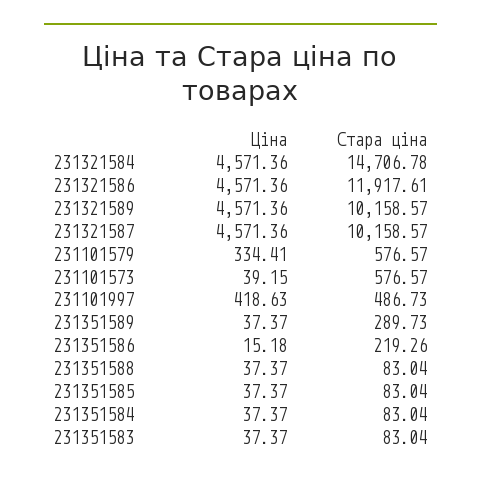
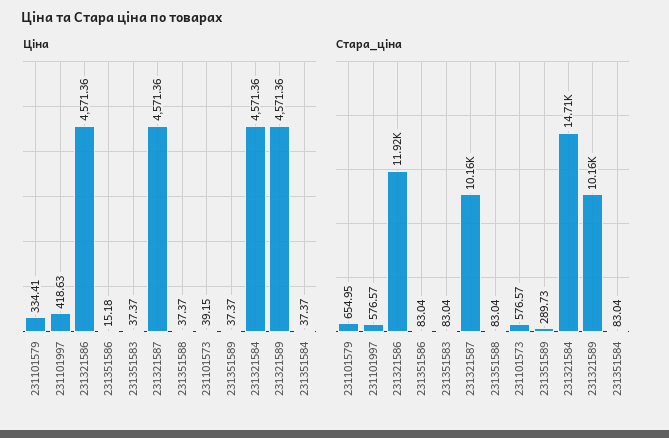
  {
    "Ціна": {
      "231321584": 4571.36,
      "231321586": 4571.36,
      "231321589": 4571.36,
      "231321587": 4571.36,
      "231101579": 334.41,
      "231101573": 39.15,
      "231101997": 418.63,
      "231351589": 37.37,
      "231351586": 15.18,
      "231351588": 37.37,
-     "231351585": 37.37,
      "231351584": 37.37,
      "231351583": 37.37
    },
    "Стара ціна": {
      "231321584": 14706.78,
      "231321586": 11917.61,
      "231321589": 10158.57,
      "231321587": 10158.57,
-     "231101579": 576.57,
+     "231101579": 654.95,
      "231101573": 576.57,
-     "231101997": 486.73,
+     "231101997": 576.57,
      "231351589": 289.73,
-     "231351586": 219.26,
+     "231351586": 83.04,
      "231351588": 83.04,
-     "231351585": 83.04,
      "231351584": 83.04,
      "231351583": 83.04
    }
  }

